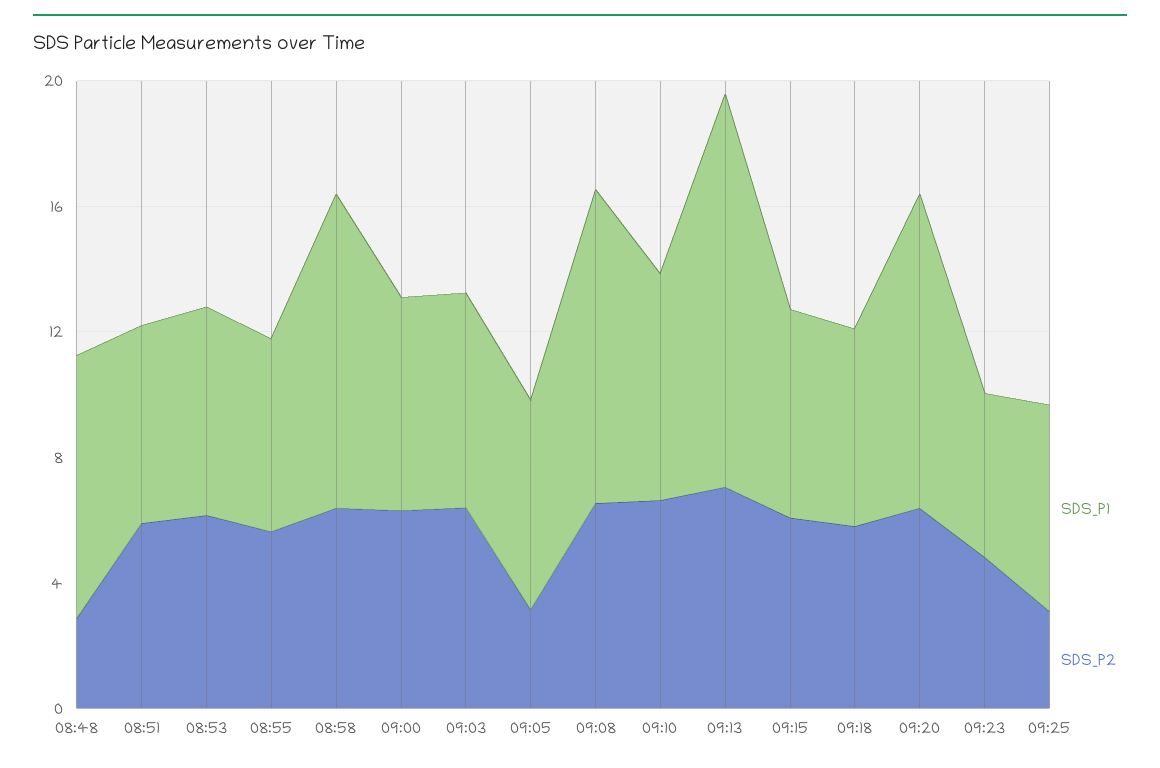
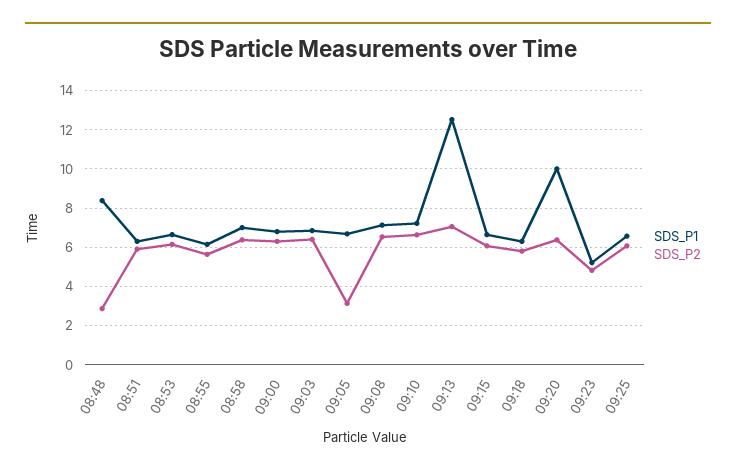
  {
    "SDS_P1": {
      "08:48": 8.5,
      "08:51": 6.5,
      "08:53": 6.5,
      "08:55": 6,
-     "08:58": 10,
+     "08:58": 7,
      "09:00": 7,
      "09:03": 7,
      "09:05": 6.5,
-     "09:08": 10,
+     "09:08": 7,
      "09:10": 7,
      "09:13": 12.5,
      "09:15": 6.5,
      "09:18": 6.5,
      "09:20": 10,
      "09:23": 5,
      "09:25": 6.5
    },
    "SDS_P2": {
      "08:48": 3,
      "08:51": 6,
      "08:53": 6,
      "08:55": 5.5,
      "08:58": 6.5,
      "09:00": 6.5,
      "09:03": 6.5,
      "09:05": 3,
      "09:08": 6.5,
      "09:10": 6.5,
      "09:13": 7,
      "09:15": 6,
      "09:18": 6,
      "09:20": 6.5,
      "09:23": 5,
-     "09:25": 3
+     "09:25": 6
    }
  }

